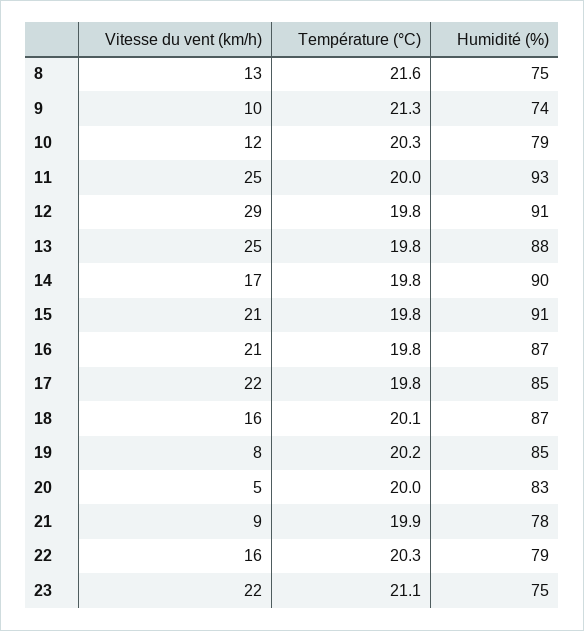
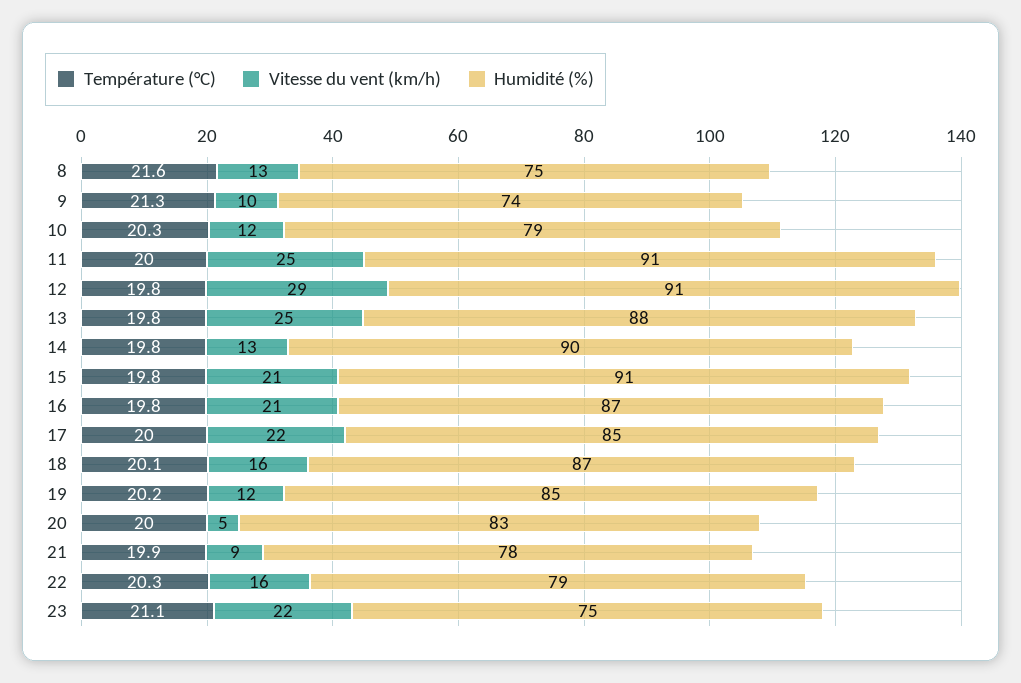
  {
    "Vitesse du vent (km/h)": {
      "8": 13,
      "9": 10,
      "10": 12,
      "11": 25,
      "12": 29,
      "13": 25,
-     "14": 17,
+     "14": 13,
      "15": 21,
      "16": 21,
      "17": 22,
      "18": 16,
-     "19": 8,
+     "19": 12,
      "20": 5,
      "21": 9,
      "22": 16,
      "23": 22
    },
    "Température (°C)": {
      "8": 21.6,
      "9": 21.3,
      "10": 20.3,
      "11": 20,
      "12": 19.8,
      "13": 19.8,
      "14": 19.8,
      "15": 19.8,
      "16": 19.8,
-     "17": 19.8,
+     "17": 20,
      "18": 20.1,
      "19": 20.2,
      "20": 20,
      "21": 19.9,
      "22": 20.3,
      "23": 21.1
    },
    "Humidité (%)": {
      "8": 75,
      "9": 74,
      "10": 79,
-     "11": 93,
+     "11": 91,
      "12": 91,
      "13": 88,
      "14": 90,
      "15": 91,
      "16": 87,
      "17": 85,
      "18": 87,
      "19": 85,
      "20": 83,
      "21": 78,
      "22": 79,
      "23": 75
    }
  }

